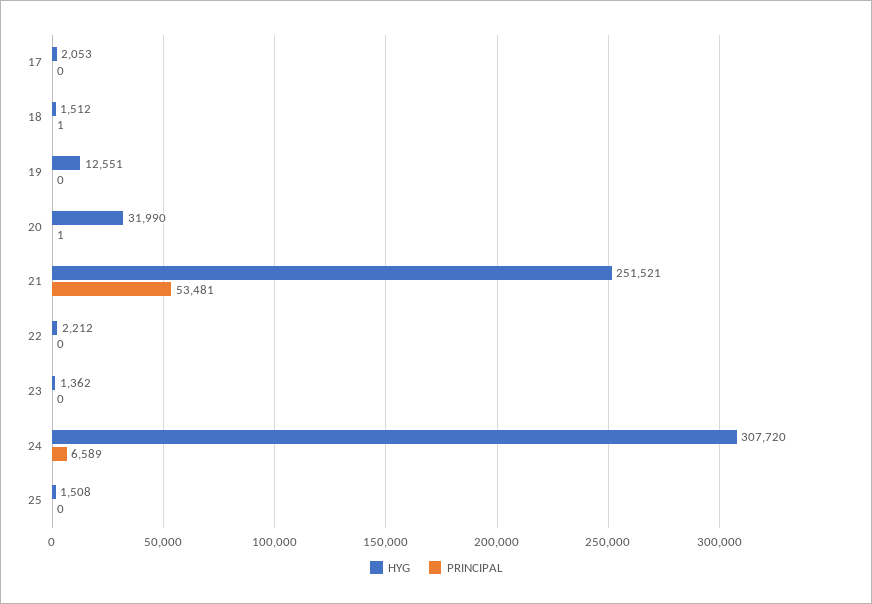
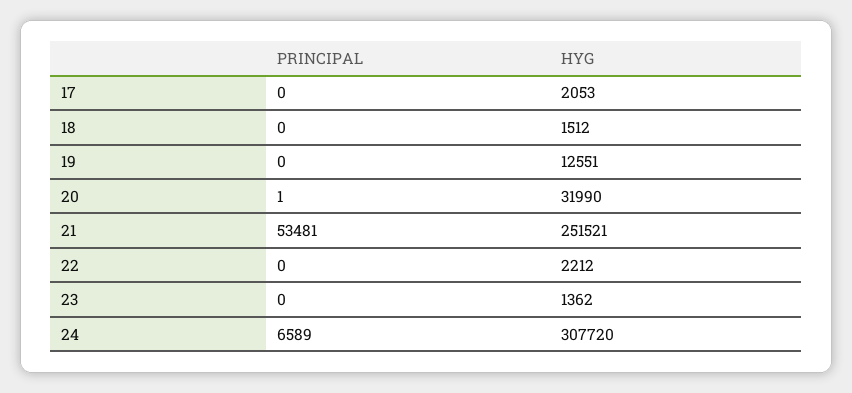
  {
    "HYG": {
      "17": 2053,
      "18": 1512,
      "19": 12551,
      "20": 31990,
      "21": 251521,
      "22": 2212,
      "23": 1362,
-     "24": 307720,
+     "24": 307720
-     "25": 1508
    },
    "PRINCIPAL": {
      "17": 0,
-     "18": 1,
+     "18": 0,
      "19": 0,
      "20": 1,
      "21": 53481,
      "22": 0,
      "23": 0,
-     "24": 6589,
+     "24": 6589
-     "25": 0
    }
  }

